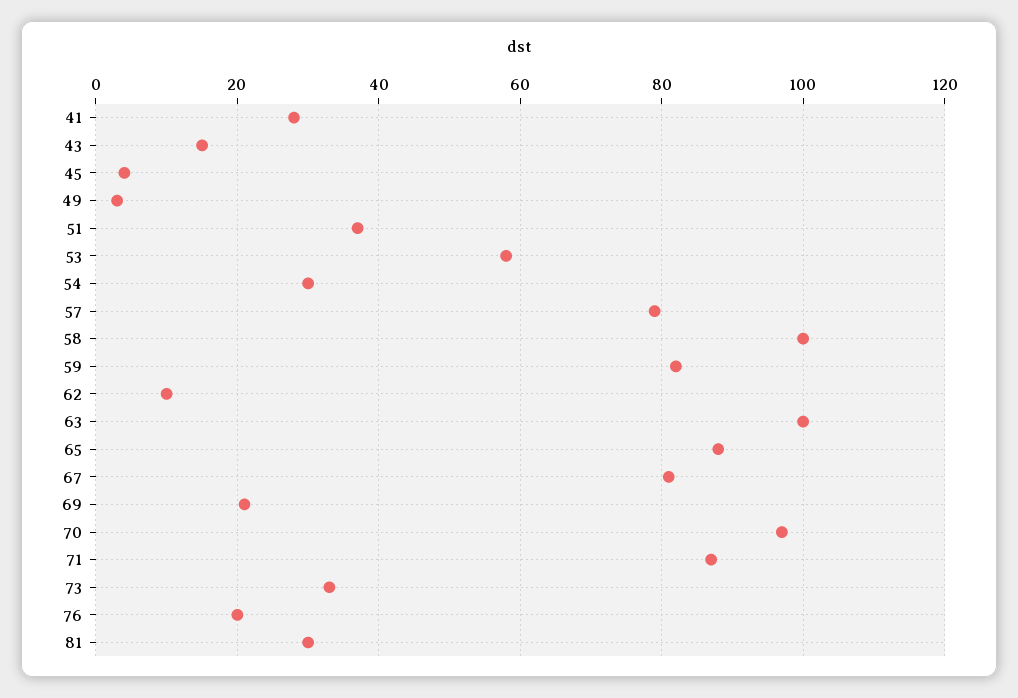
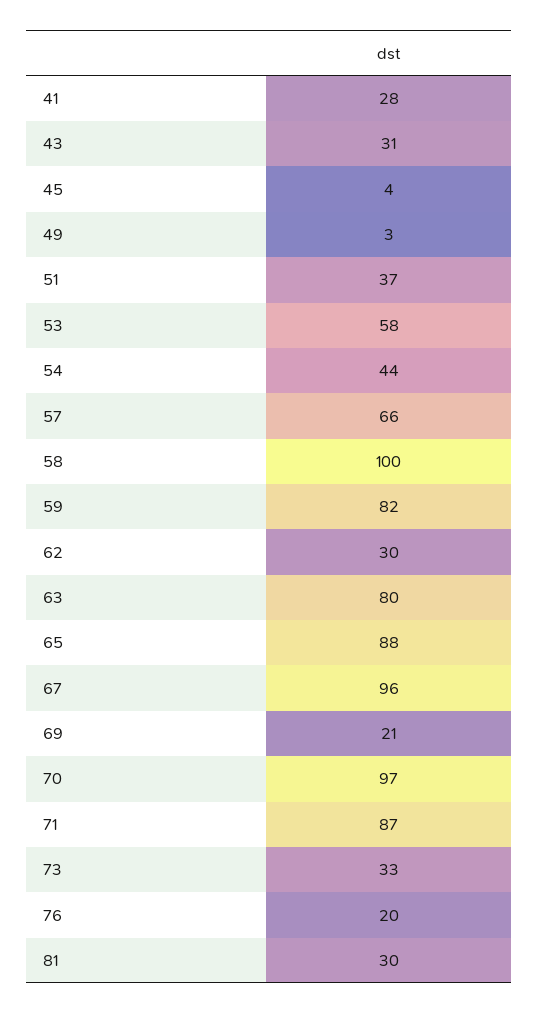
  {
    "41": 28,
-   "43": 15,
+   "43": 31,
    "45": 4,
    "49": 3,
    "51": 37,
    "53": 58,
-   "54": 30,
+   "54": 44,
-   "57": 80,
+   "57": 66,
    "58": 100,
    "59": 82,
-   "62": 10,
+   "62": 30,
-   "63": 100,
+   "63": 80,
    "65": 88,
-   "67": 80,
+   "67": 96,
    "69": 21,
    "70": 97,
    "71": 87,
    "73": 33,
    "76": 20,
    "81": 30
  }

